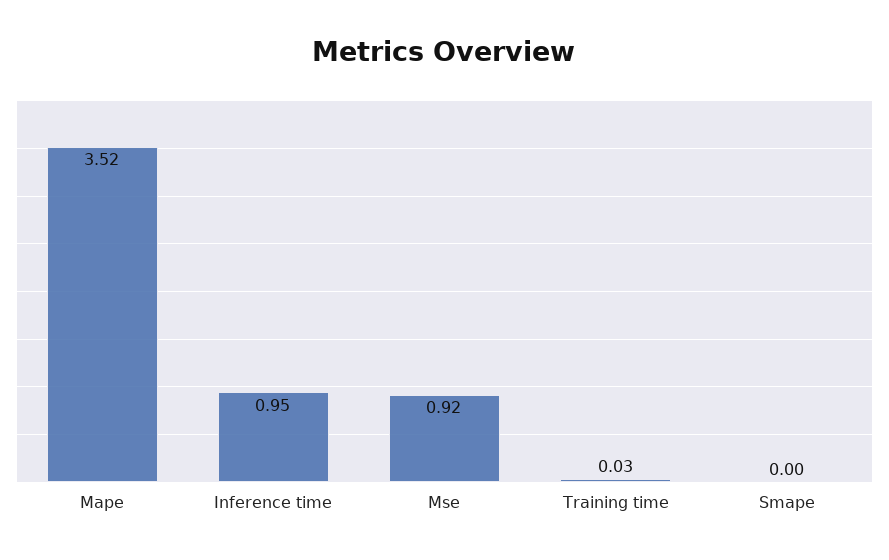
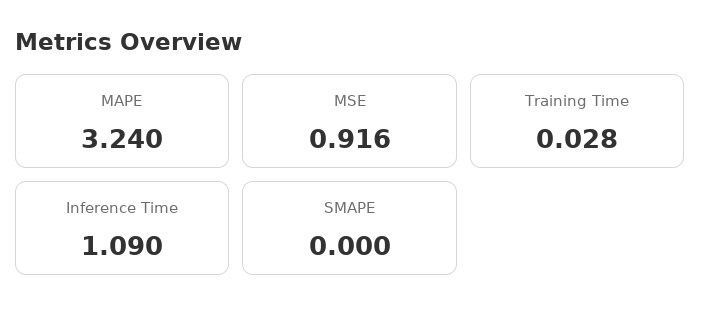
  {
-   "Mape": 3.52,
+   "Mape": 3.24,
-   "Inference time": 0.95,
+   "Inference time": 1.09,
    "Mse": 0.916,
    "Training time": 0.028,
    "Smape": 0
  }

